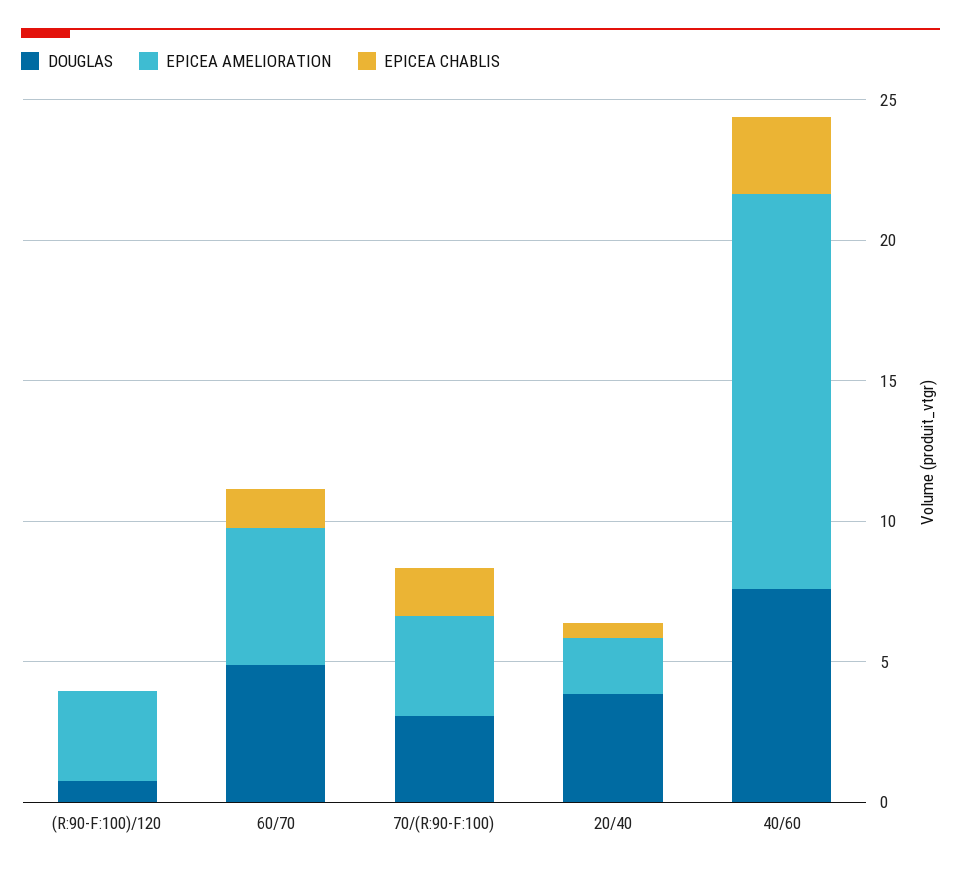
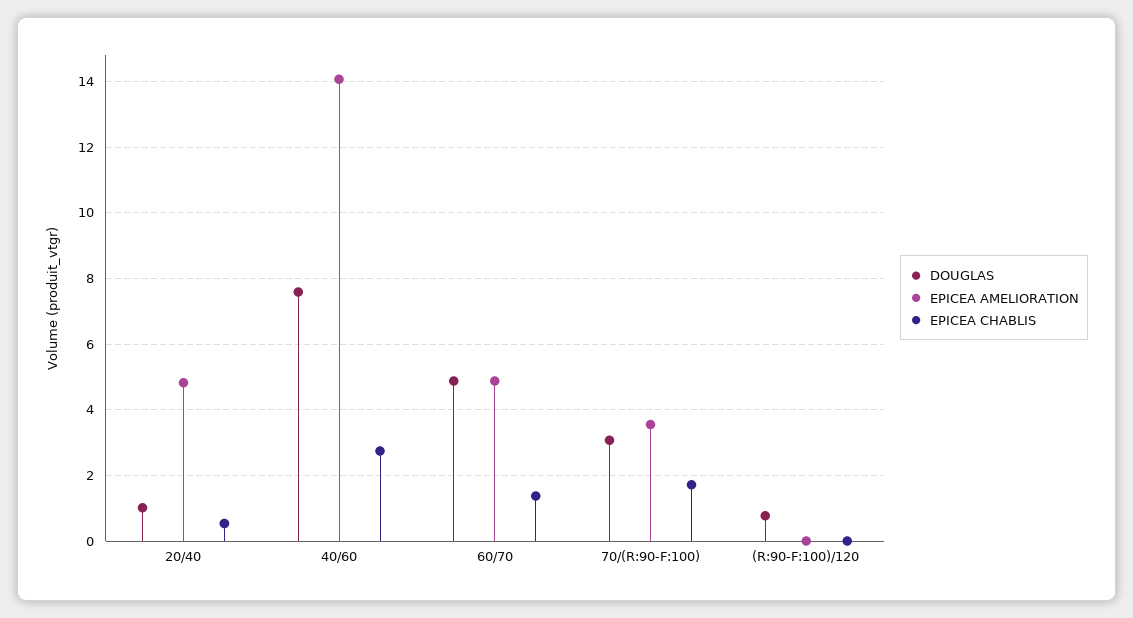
  {
    "DOUGLAS": {
      "(R:90-F:100)/120": 0.8,
      "60/70": 4.8,
      "70/(R:90-F:100)": 3,
-     "20/40": 4,
+     "20/40": 1,
      "40/60": 7.6
    },
    "EPICEA AMELIORATION": {
-     "(R:90-F:100)/120": 3,
+     "(R:90-F:100)/120": 0,
      "60/70": 4.8,
      "70/(R:90-F:100)": 3.6,
-     "20/40": 2,
+     "20/40": 4.8,
      "40/60": 14
    },
    "EPICEA CHABLIS": {
      "(R:90-F:100)/120": 0,
      "60/70": 1.4,
      "70/(R:90-F:100)": 1.8,
      "20/40": 0.6,
      "40/60": 2.8
    }
  }

